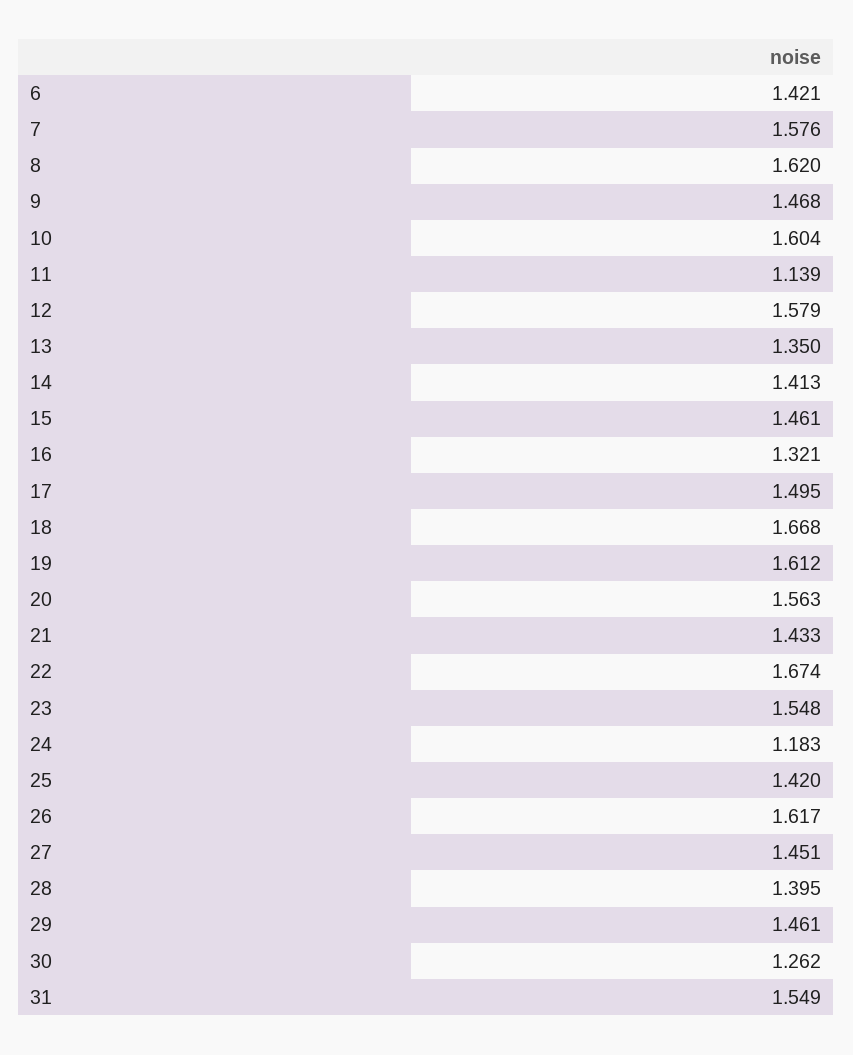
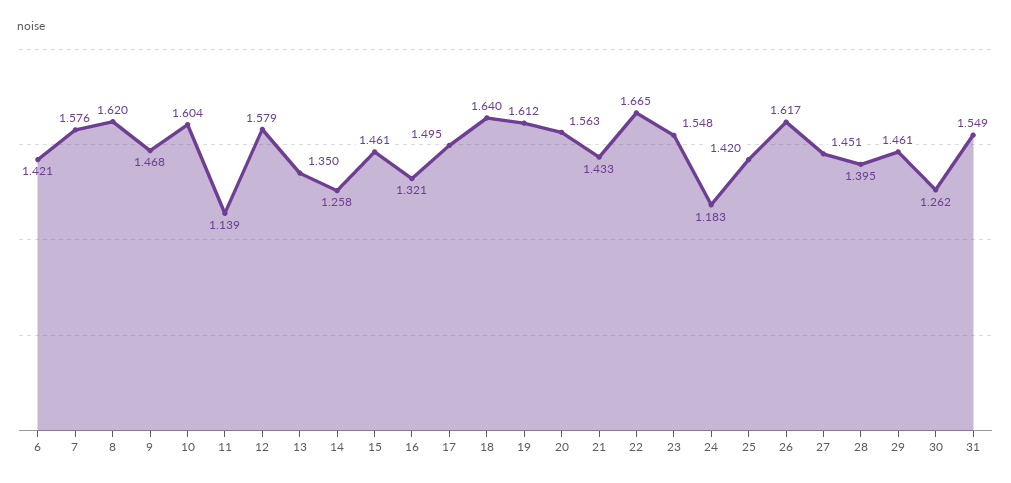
  {
    "6": 1.421,
    "7": 1.576,
    "8": 1.62,
    "9": 1.468,
    "10": 1.604,
    "11": 1.139,
    "12": 1.579,
    "13": 1.35,
-   "14": 1.413,
+   "14": 1.258,
    "15": 1.461,
    "16": 1.321,
    "17": 1.495,
-   "18": 1.668,
+   "18": 1.64,
    "19": 1.612,
    "20": 1.563,
    "21": 1.433,
-   "22": 1.674,
+   "22": 1.665,
    "23": 1.548,
    "24": 1.183,
    "25": 1.42,
    "26": 1.617,
    "27": 1.451,
    "28": 1.395,
    "29": 1.461,
    "30": 1.262,
    "31": 1.549
  }

